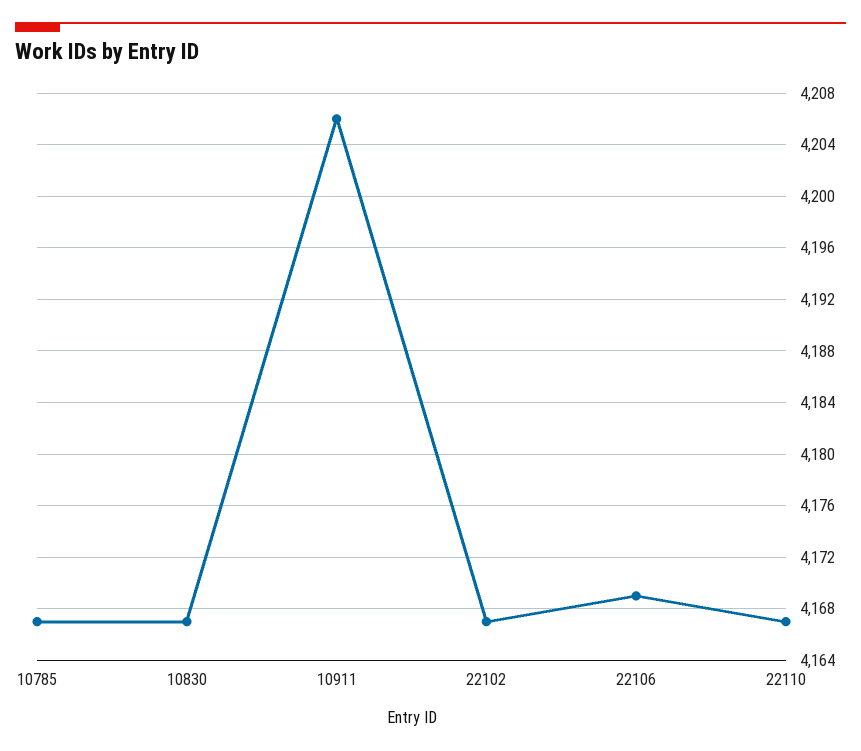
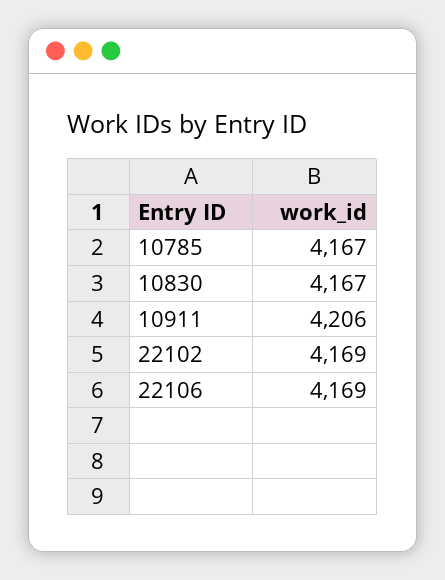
  {
    "10785": 4167,
    "10830": 4167,
    "10911": 4206,
-   "22102": 4167,
+   "22102": 4169,
-   "22106": 4169,
+   "22106": 4169
-   "22110": 4167
  }

